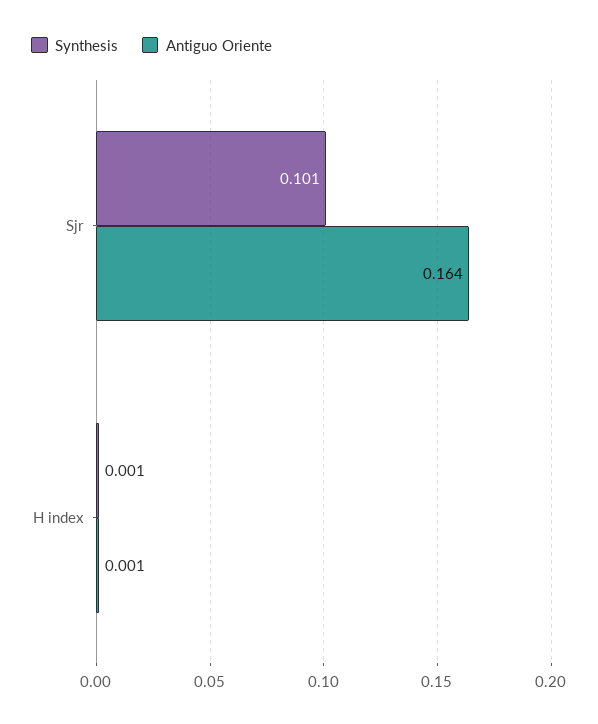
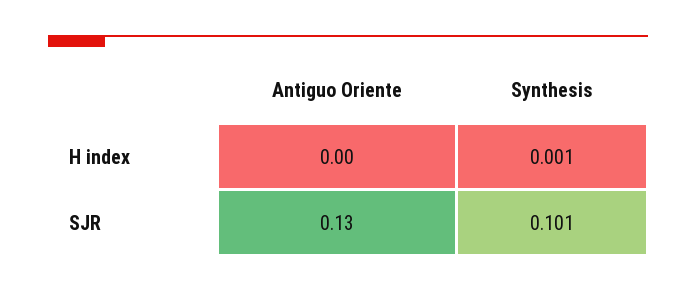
  {
    "Synthesis": {
      "Sjr": 0.101,
      "H index": 0.001
    },
    "Antiguo Oriente": {
-     "Sjr": 0.164,
+     "Sjr": 0.13,
-     "H index": 0.001
+     "H index": 0
    }
  }

